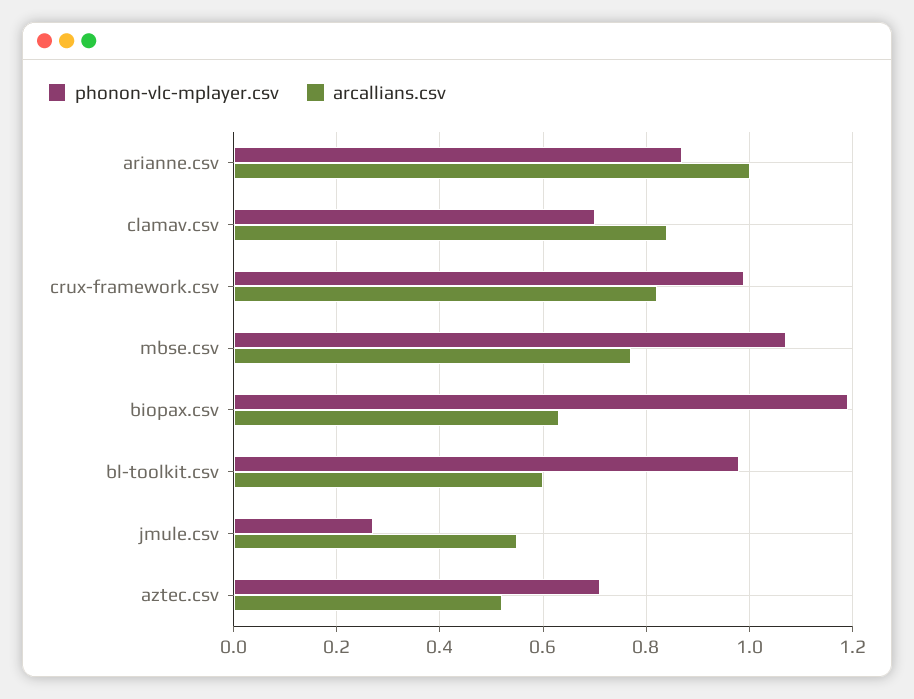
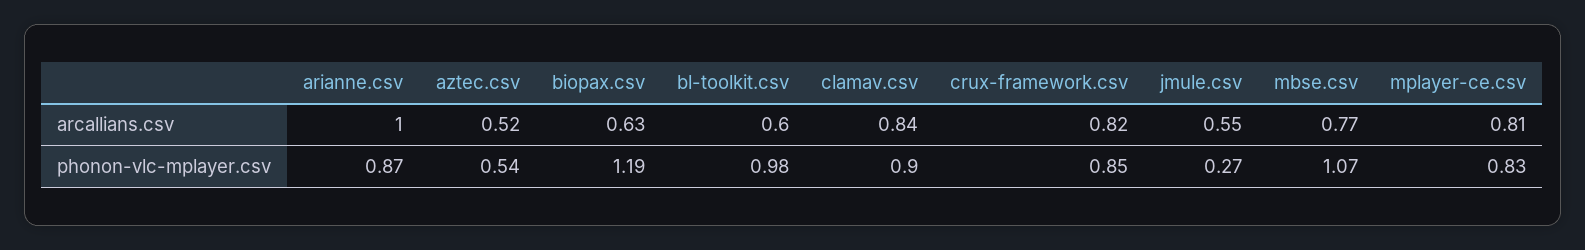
  {
    "phonon-vlc-mplayer.csv": {
      "arianne.csv": 0.87,
-     "clamav.csv": 0.7,
+     "clamav.csv": 0.9,
-     "crux-framework.csv": 1,
+     "crux-framework.csv": 0.85,
      "mbse.csv": 1.07,
      "biopax.csv": 1.19,
      "bl-toolkit.csv": 0.98,
      "jmule.csv": 0.27,
-     "aztec.csv": 0.7
+     "aztec.csv": 0.54,
+     "mplayer-ce.csv": 0.83
    },
    "arcallians.csv": {
      "arianne.csv": 1,
      "clamav.csv": 0.84,
      "crux-framework.csv": 0.82,
      "mbse.csv": 0.77,
      "biopax.csv": 0.63,
      "bl-toolkit.csv": 0.6,
      "jmule.csv": 0.55,
-     "aztec.csv": 0.52
+     "aztec.csv": 0.52,
+     "mplayer-ce.csv": 0.81
    }
  }

